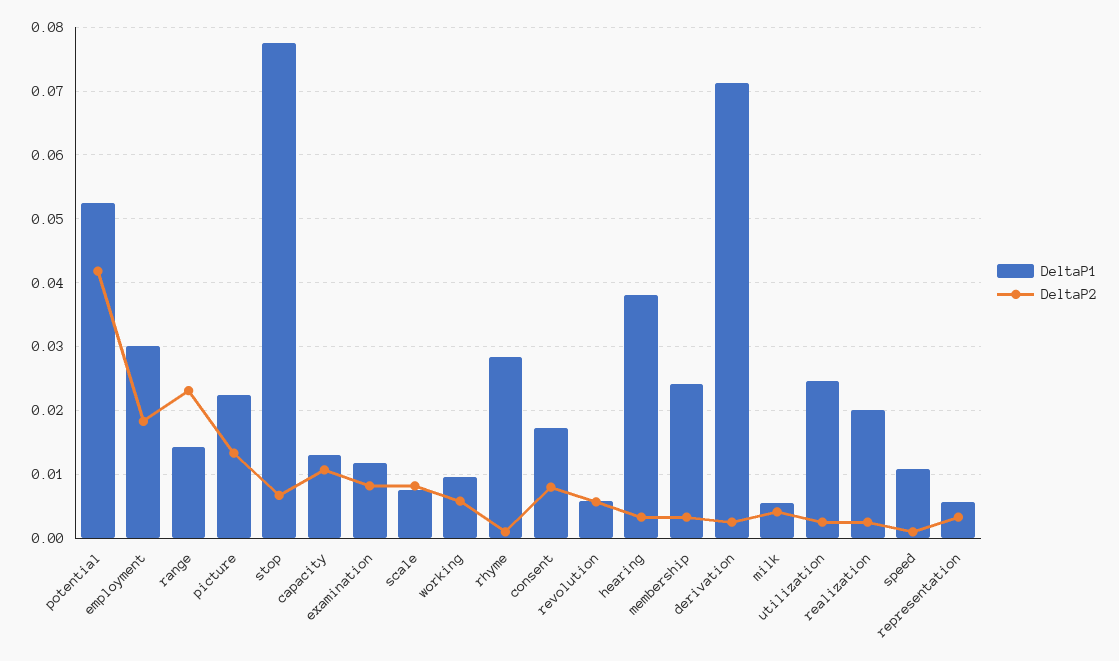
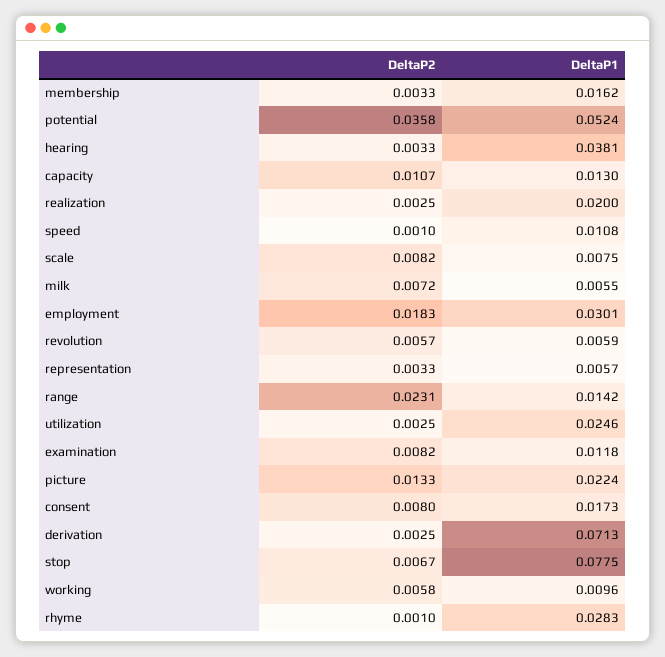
  {
    "DeltaP1": {
      "potential": 0.0524,
      "employment": 0.0301,
      "range": 0.0142,
      "picture": 0.0224,
      "stop": 0.0775,
      "capacity": 0.013,
      "examination": 0.0118,
      "scale": 0.0075,
      "working": 0.0096,
      "rhyme": 0.0283,
      "consent": 0.0173,
      "revolution": 0.0059,
      "hearing": 0.0381,
-     "membership": 0.024,
+     "membership": 0.0162,
      "derivation": 0.0713,
      "milk": 0.0055,
      "utilization": 0.0246,
      "realization": 0.02,
      "speed": 0.0108,
      "representation": 0.0057
    },
    "DeltaP2": {
-     "potential": 0.042,
+     "potential": 0.0358,
      "employment": 0.0183,
      "range": 0.0231,
      "picture": 0.0133,
      "stop": 0.0067,
      "capacity": 0.0107,
      "examination": 0.0082,
      "scale": 0.0082,
      "working": 0.0058,
      "rhyme": 0.001,
      "consent": 0.008,
      "revolution": 0.0057,
      "hearing": 0.0033,
      "membership": 0.0033,
      "derivation": 0.0025,
-     "milk": 0.004,
+     "milk": 0.0072,
      "utilization": 0.0025,
      "realization": 0.0025,
      "speed": 0.001,
      "representation": 0.0033
    }
  }

